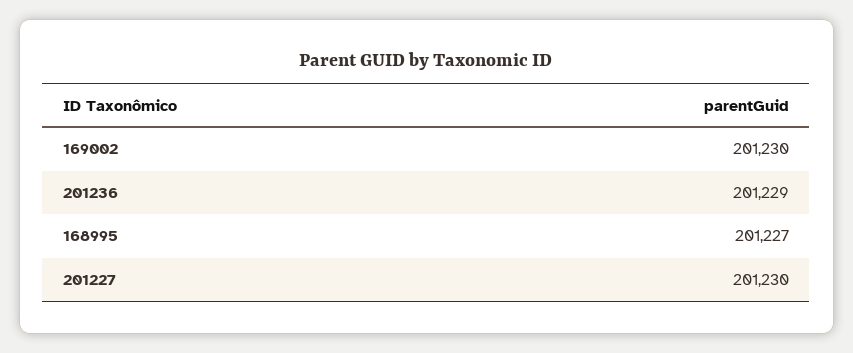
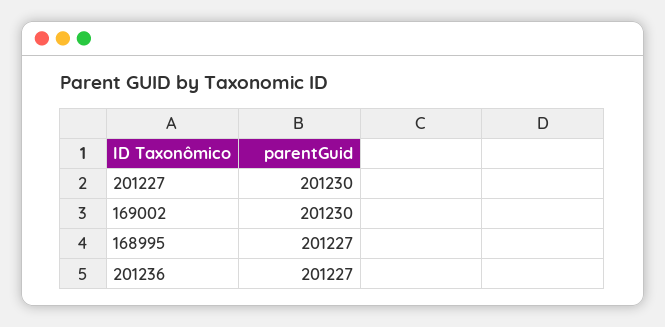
  {
    "169002": 201230,
-   "201236": 201229,
+   "201236": 201227,
    "168995": 201227,
    "201227": 201230
  }

